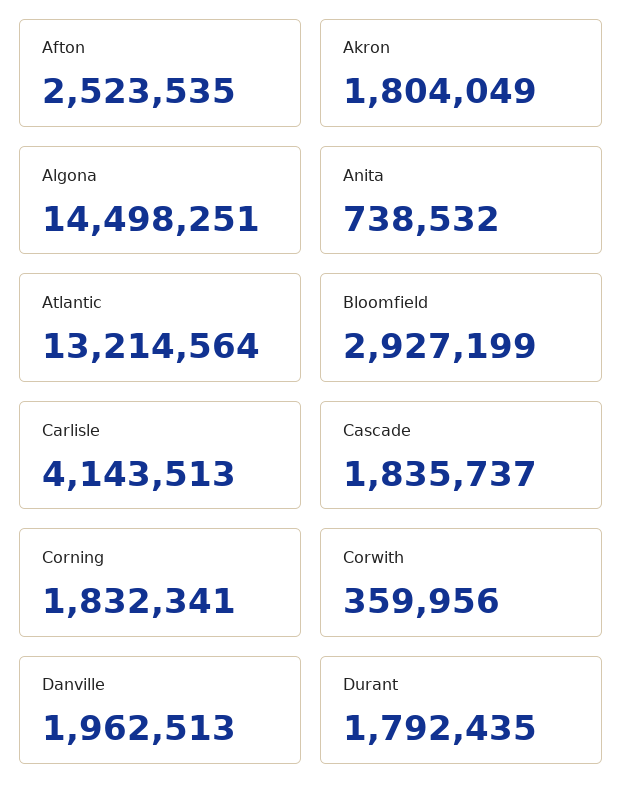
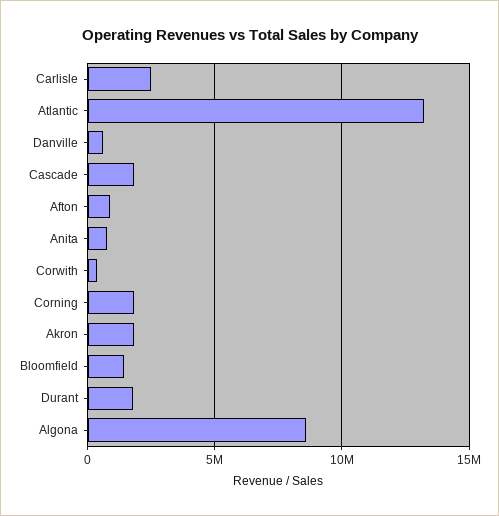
  {
-   "Afton": 2523535,
+   "Afton": 1000000,
    "Akron": 1804049,
-   "Algona": 14498251,
+   "Algona": 8500000,
    "Anita": 738532,
    "Atlantic": 13214564,
-   "Bloomfield": 2927199,
+   "Bloomfield": 1500000,
-   "Carlisle": 4143513,
+   "Carlisle": 2500000,
    "Cascade": 1835737,
    "Corning": 1832341,
    "Corwith": 359956,
-   "Danville": 1962513,
+   "Danville": 500000,
    "Durant": 1792435
  }

